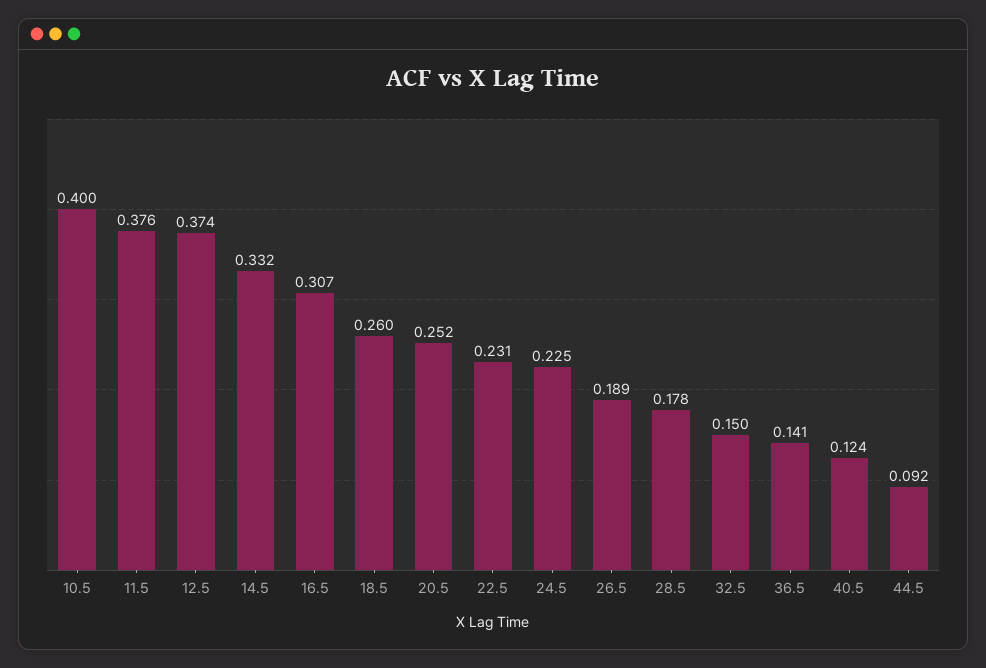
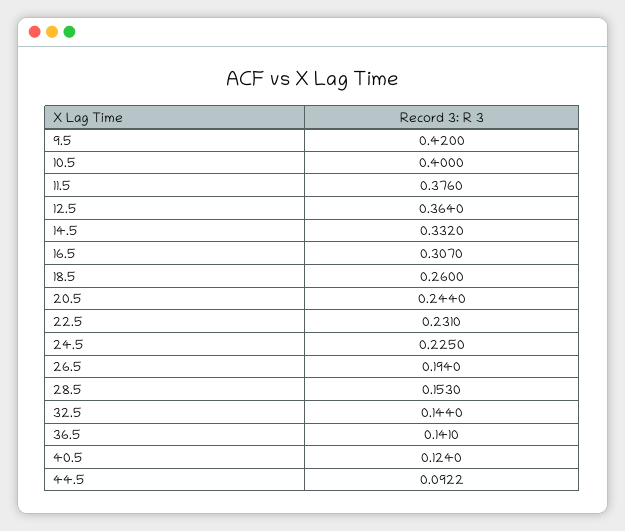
  {
    "10.5": 0.4,
    "11.5": 0.376,
-   "12.5": 0.374,
+   "12.5": 0.364,
    "14.5": 0.332,
    "16.5": 0.307,
    "18.5": 0.26,
-   "20.5": 0.252,
+   "20.5": 0.244,
    "22.5": 0.231,
    "24.5": 0.225,
-   "26.5": 0.189,
+   "26.5": 0.194,
-   "28.5": 0.178,
+   "28.5": 0.153,
-   "32.5": 0.15,
+   "32.5": 0.144,
    "36.5": 0.141,
    "40.5": 0.124,
-   "44.5": 0.0922
+   "44.5": 0.0922,
+   "9.5": 0.42
  }

